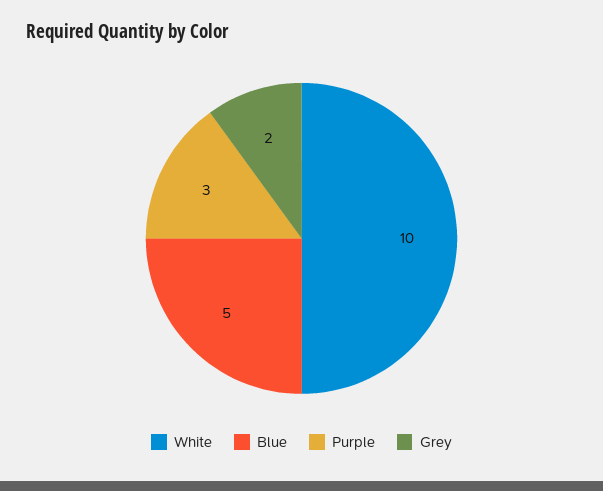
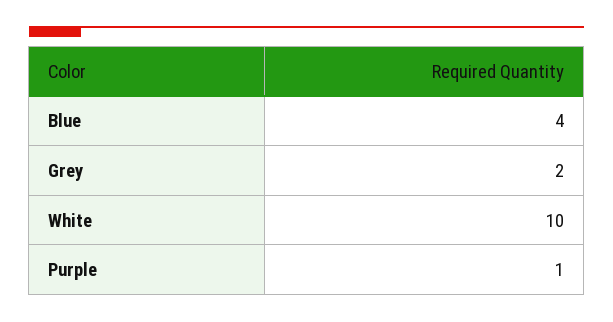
  {
    "White": 10,
-   "Blue": 5,
+   "Blue": 4,
-   "Purple": 3,
+   "Purple": 1,
    "Grey": 2
  }

